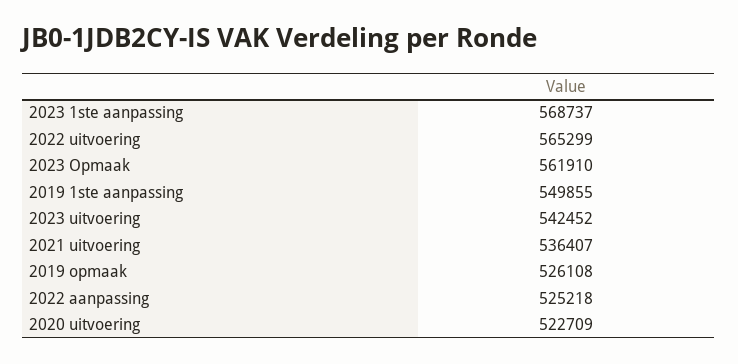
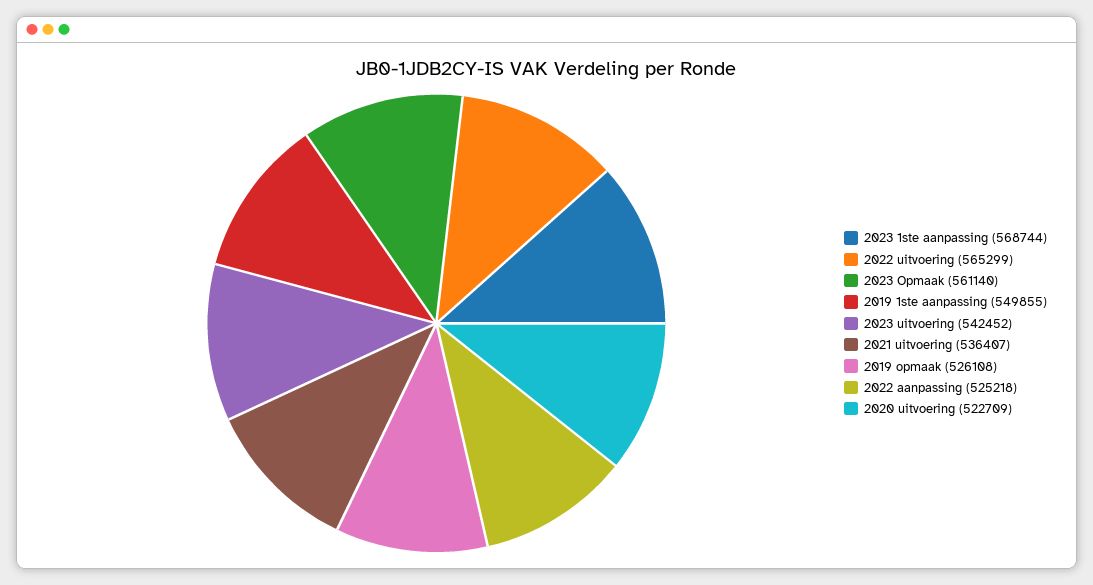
  {
-   "2023 1ste aanpassing": 568737,
+   "2023 1ste aanpassing": 568744,
    "2022 uitvoering": 565299,
-   "2023 Opmaak": 561910,
+   "2023 Opmaak": 561140,
    "2019 1ste aanpassing": 549855,
    "2023 uitvoering": 542452,
    "2021 uitvoering": 536407,
    "2019 opmaak": 526108,
    "2022 aanpassing": 525218,
    "2020 uitvoering": 522709
  }

